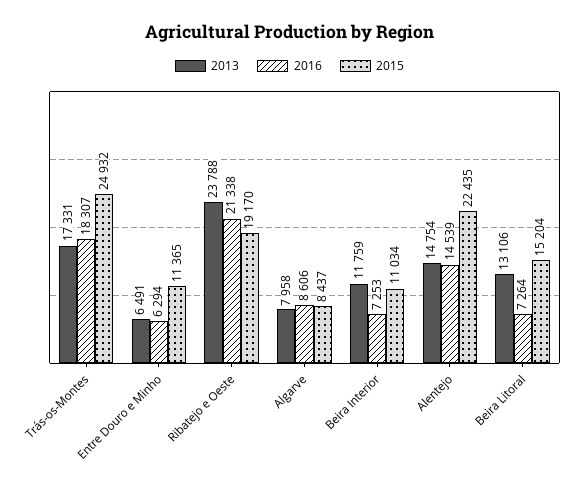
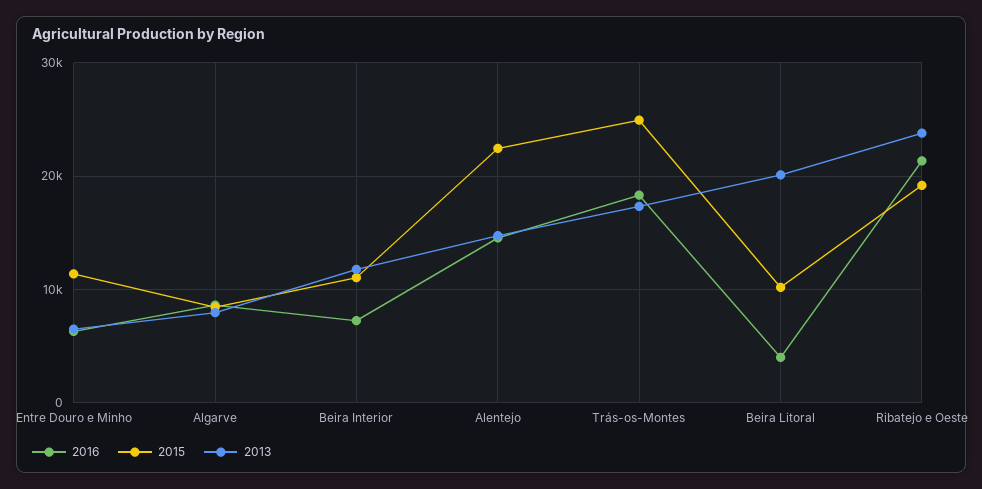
  {
    "2013": {
      "Trás-os-Montes": 17331,
      "Entre Douro e Minho": 6491,
      "Ribatejo e Oeste": 23788,
      "Algarve": 7958,
      "Beira Interior": 11759,
      "Alentejo": 14754,
-     "Beira Litoral": 13106
+     "Beira Litoral": 20000
    },
    "2016": {
      "Trás-os-Montes": 18307,
      "Entre Douro e Minho": 6294,
      "Ribatejo e Oeste": 21338,
      "Algarve": 8606,
      "Beira Interior": 7253,
      "Alentejo": 14539,
-     "Beira Litoral": 7264
+     "Beira Litoral": 4000
    },
    "2015": {
      "Trás-os-Montes": 24932,
      "Entre Douro e Minho": 11365,
      "Ribatejo e Oeste": 19170,
      "Algarve": 8437,
      "Beira Interior": 11034,
      "Alentejo": 22435,
-     "Beira Litoral": 15204
+     "Beira Litoral": 10000
    }
  }

